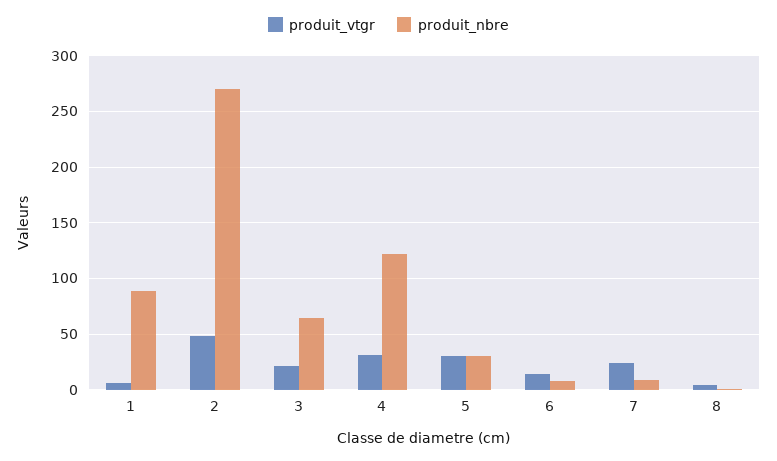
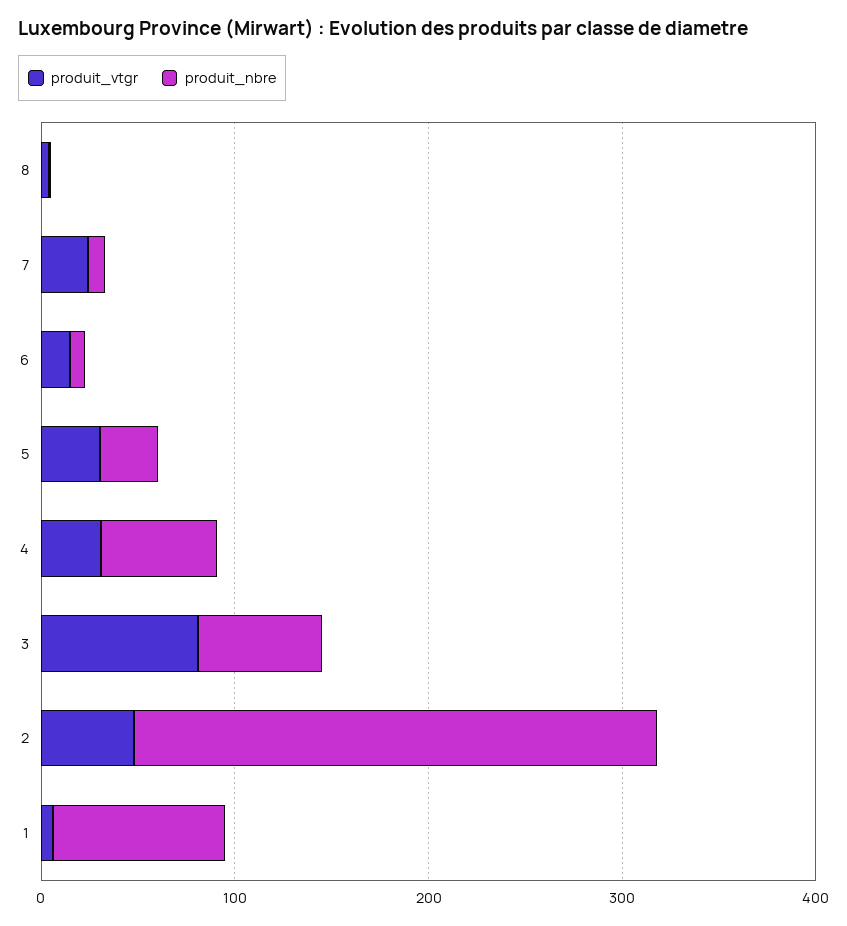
  {
    "produit_vtgr": {
      "1": 10,
      "2": 50,
-     "3": 20,
+     "3": 80,
      "4": 30,
      "5": 30,
      "6": 10,
      "7": 20,
      "8": 0
    },
    "produit_nbre": {
      "1": 90,
      "2": 270,
      "3": 60,
-     "4": 120,
+     "4": 60,
      "5": 30,
      "6": 10,
      "7": 10,
      "8": 0
    }
  }

